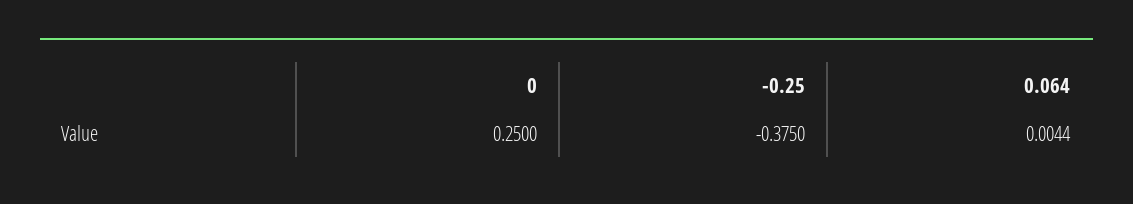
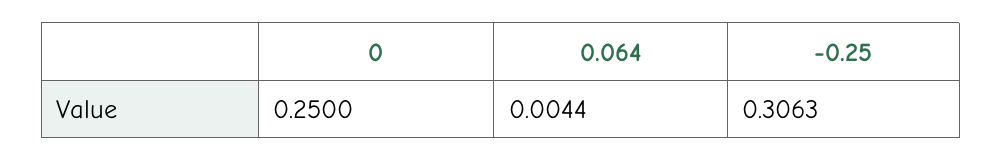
  {
    "0": 0.25,
-   "-0.25": -0.375,
+   "-0.25": 0.3063,
    "0.064": 0.0044
  }

